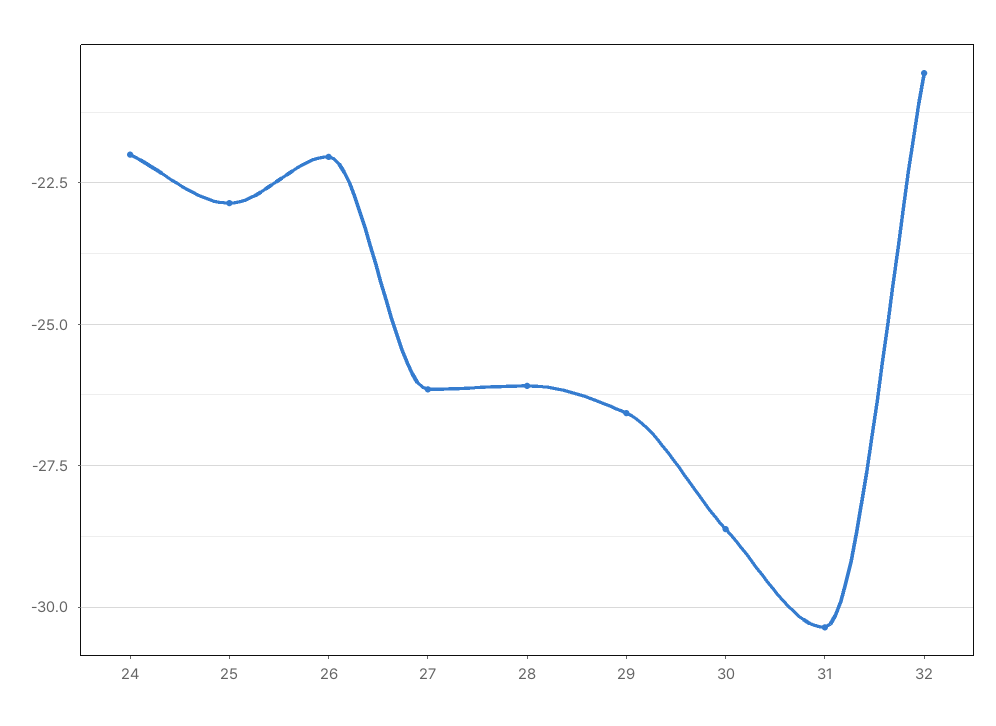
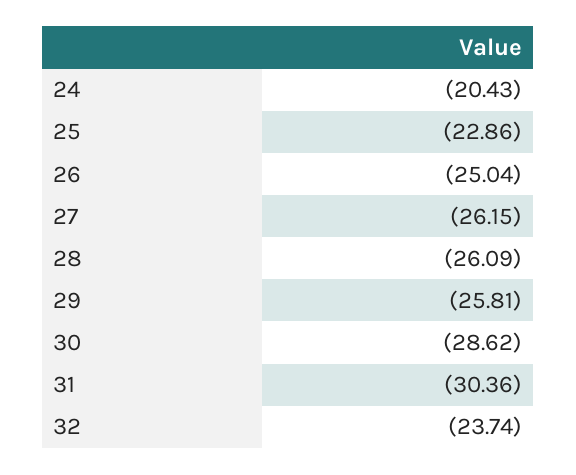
  {
-   "24": -22,
+   "24": -20.43,
    "25": -22.86,
-   "26": -22,
+   "26": -25.04,
    "27": -26.15,
    "28": -26.09,
-   "29": -26.5,
+   "29": -25.81,
    "30": -28.62,
    "31": -30.36,
-   "32": -20.5
+   "32": -23.74
  }

